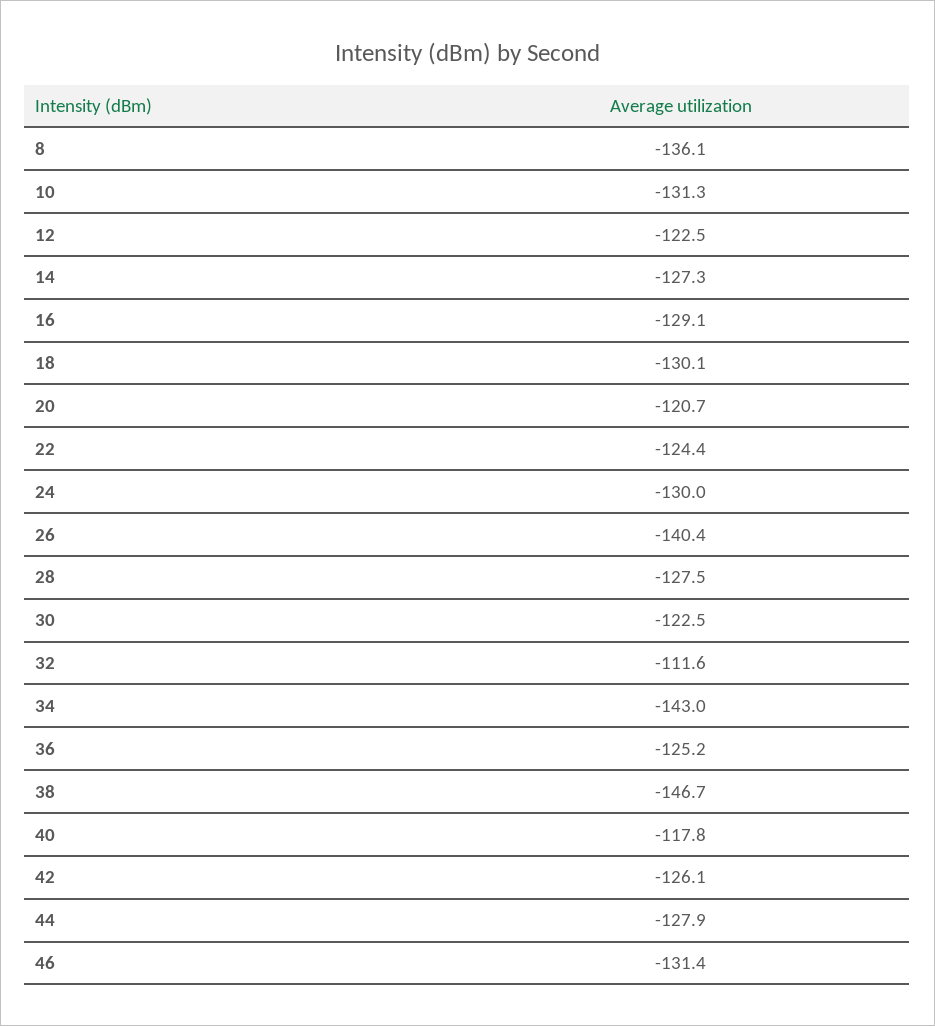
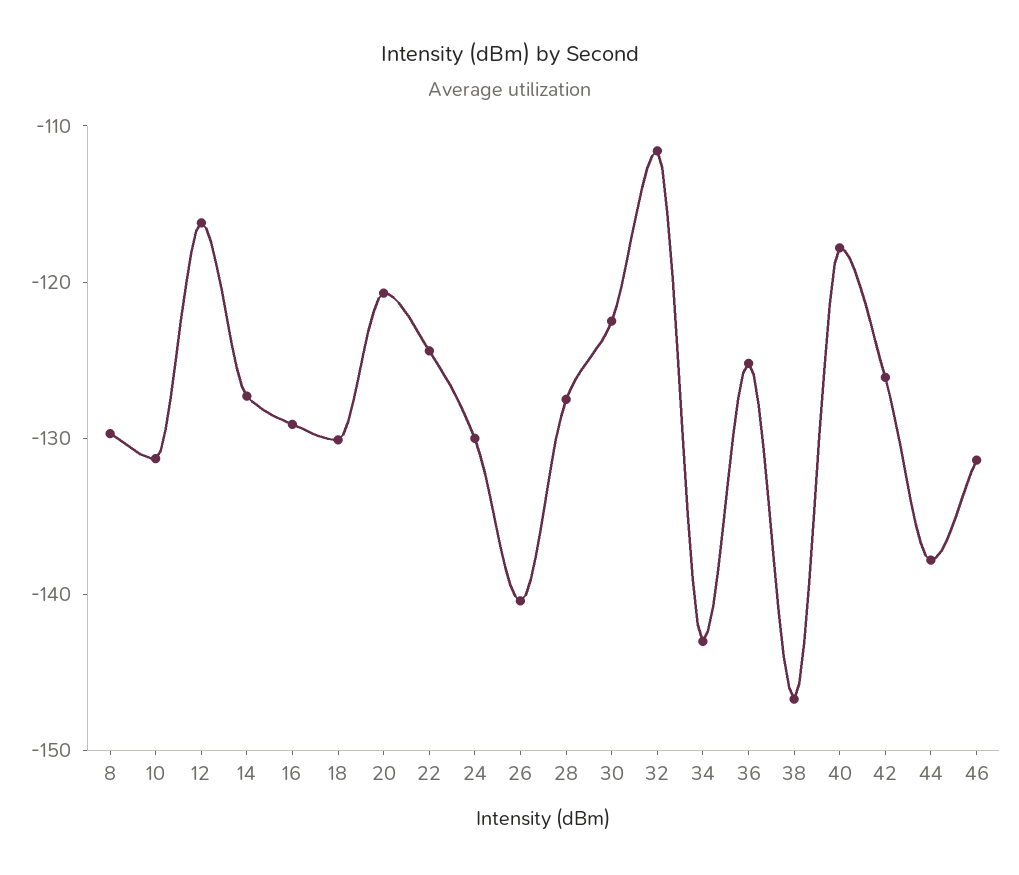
  {
-   "8": -136.1,
+   "8": -130,
    "10": -131.3,
-   "12": -122.5,
+   "12": -116,
    "14": -127.3,
    "16": -129.1,
    "18": -130.1,
    "20": -120.7,
    "22": -124.4,
    "24": -130,
    "26": -140.4,
    "28": -127.5,
    "30": -122.5,
    "32": -111.6,
    "34": -143,
    "36": -125.2,
    "38": -146.7,
    "40": -117.8,
    "42": -126.1,
-   "44": -127.9,
+   "44": -138,
    "46": -131.4
  }

